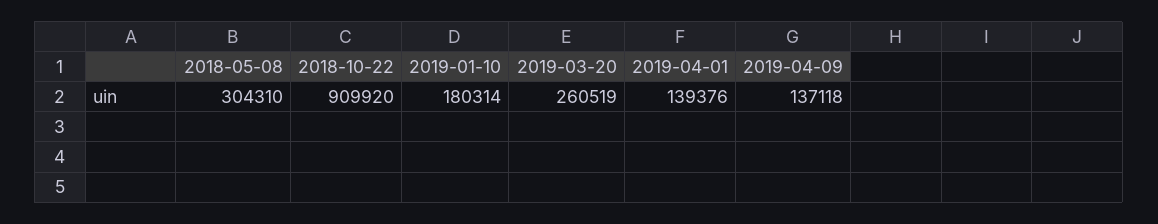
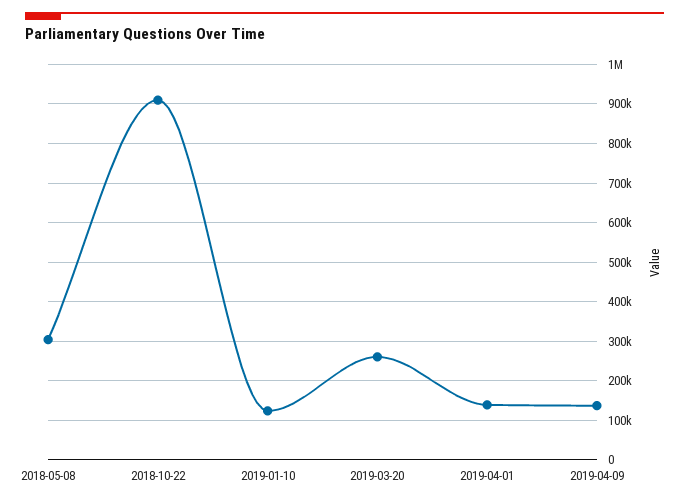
  {
    "2018-05-08": 304310,
    "2018-10-22": 909920,
-   "2019-01-10": 180314,
+   "2019-01-10": 120000,
    "2019-03-20": 260519,
    "2019-04-01": 139376,
    "2019-04-09": 137118
  }

